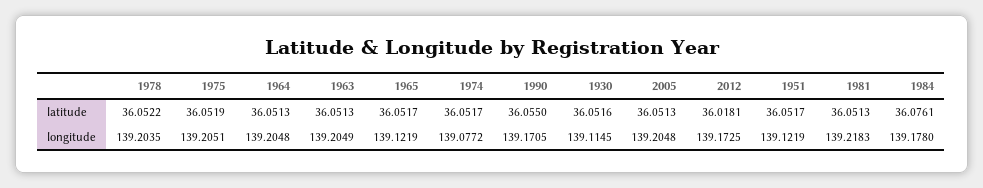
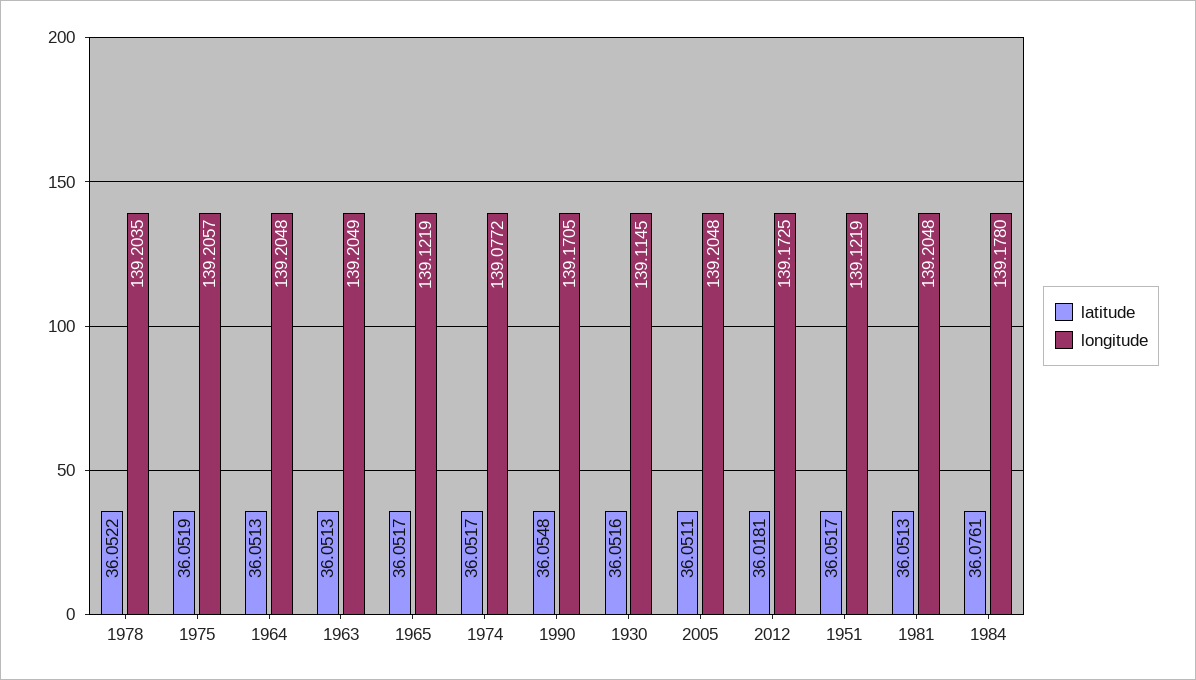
  {
    "latitude": {
      "1978": 36.0522,
      "1975": 36.0519,
      "1964": 36.0513,
      "1963": 36.0513,
      "1965": 36.0517,
      "1974": 36.0517,
-     "1990": 36.055,
+     "1990": 36.0548,
      "1930": 36.0516,
-     "2005": 36.0513,
+     "2005": 36.0511,
      "2012": 36.0181,
      "1951": 36.0517,
      "1981": 36.0513,
      "1984": 36.0761
    },
    "longitude": {
      "1978": 139.2035,
-     "1975": 139.2051,
+     "1975": 139.2057,
      "1964": 139.2048,
      "1963": 139.2049,
      "1965": 139.1219,
      "1974": 139.0772,
      "1990": 139.1705,
      "1930": 139.1145,
      "2005": 139.2048,
      "2012": 139.1725,
      "1951": 139.1219,
-     "1981": 139.2183,
+     "1981": 139.2048,
      "1984": 139.178
    }
  }

